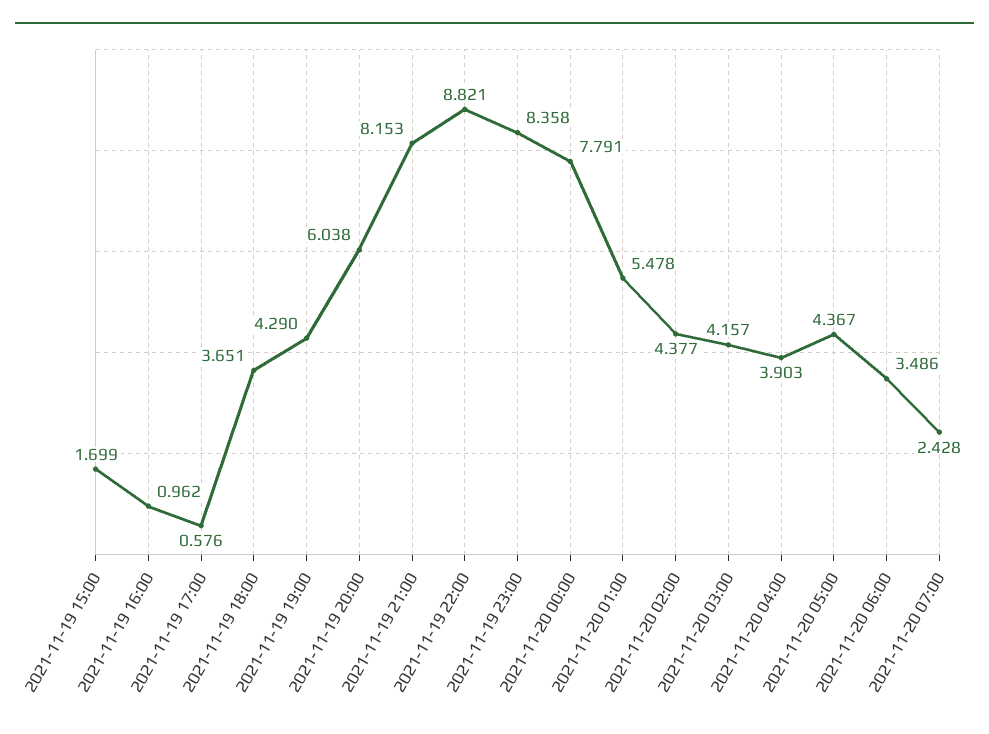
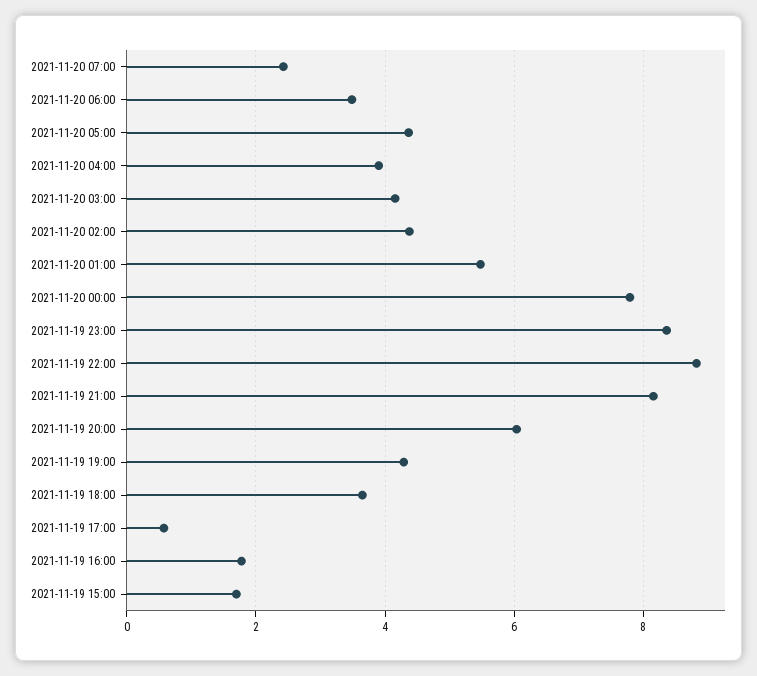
  {
    "2021-11-19 15:00": 1.699,
-   "2021-11-19 16:00": 0.962,
+   "2021-11-19 16:00": 1.8,
    "2021-11-19 17:00": 0.576,
    "2021-11-19 18:00": 3.651,
    "2021-11-19 19:00": 4.29,
    "2021-11-19 20:00": 6.038,
    "2021-11-19 21:00": 8.153,
    "2021-11-19 22:00": 8.821,
    "2021-11-19 23:00": 8.358,
    "2021-11-20 00:00": 7.791,
    "2021-11-20 01:00": 5.478,
    "2021-11-20 02:00": 4.377,
    "2021-11-20 03:00": 4.157,
    "2021-11-20 04:00": 3.903,
    "2021-11-20 05:00": 4.367,
    "2021-11-20 06:00": 3.486,
    "2021-11-20 07:00": 2.428
  }

